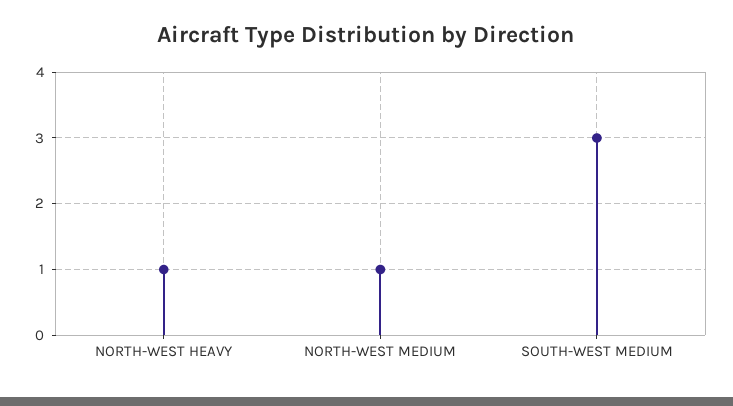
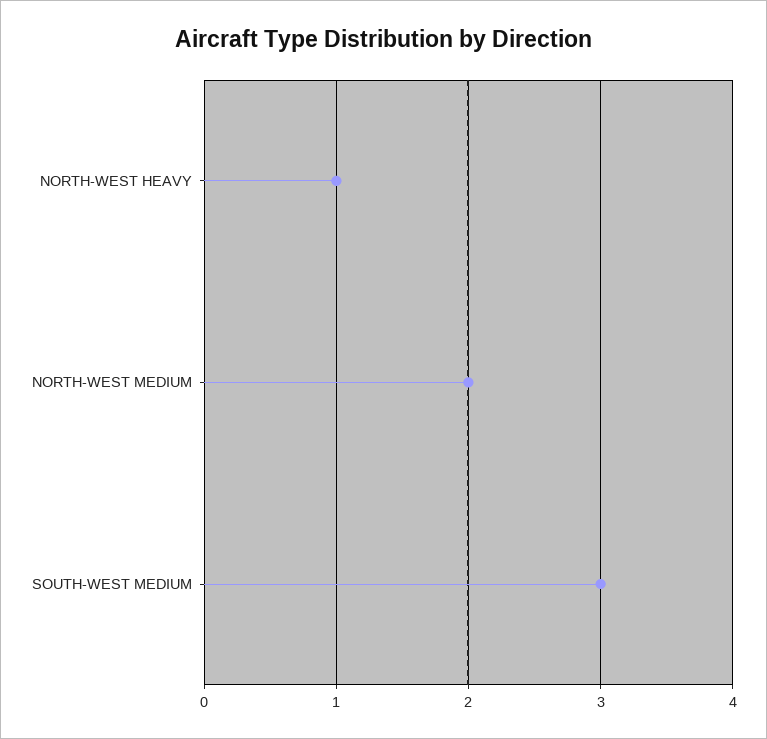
  {
    "NORTH-WEST HEAVY": 1,
-   "NORTH-WEST MEDIUM": 1,
+   "NORTH-WEST MEDIUM": 2,
    "SOUTH-WEST MEDIUM": 3
  }

